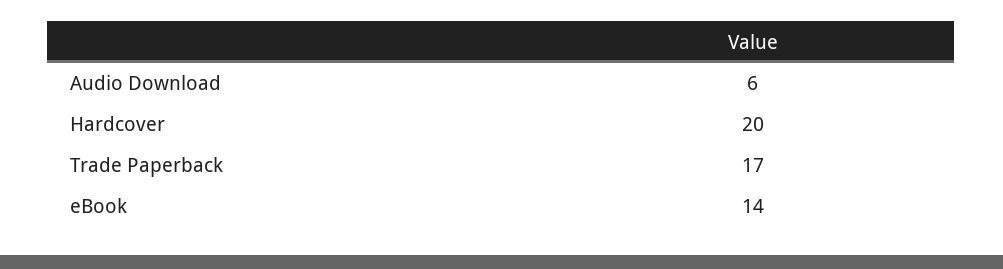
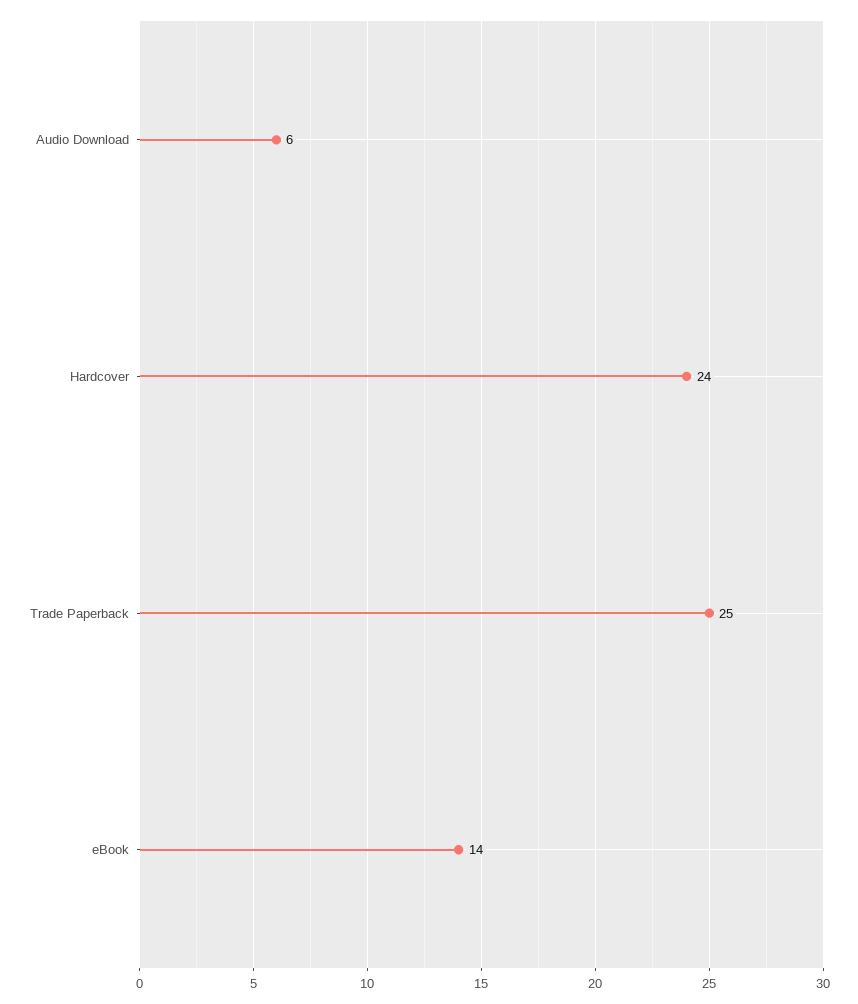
  {
    "Audio Download": 6,
-   "Hardcover": 20,
+   "Hardcover": 24,
-   "Trade Paperback": 17,
+   "Trade Paperback": 25,
    "eBook": 14
  }

